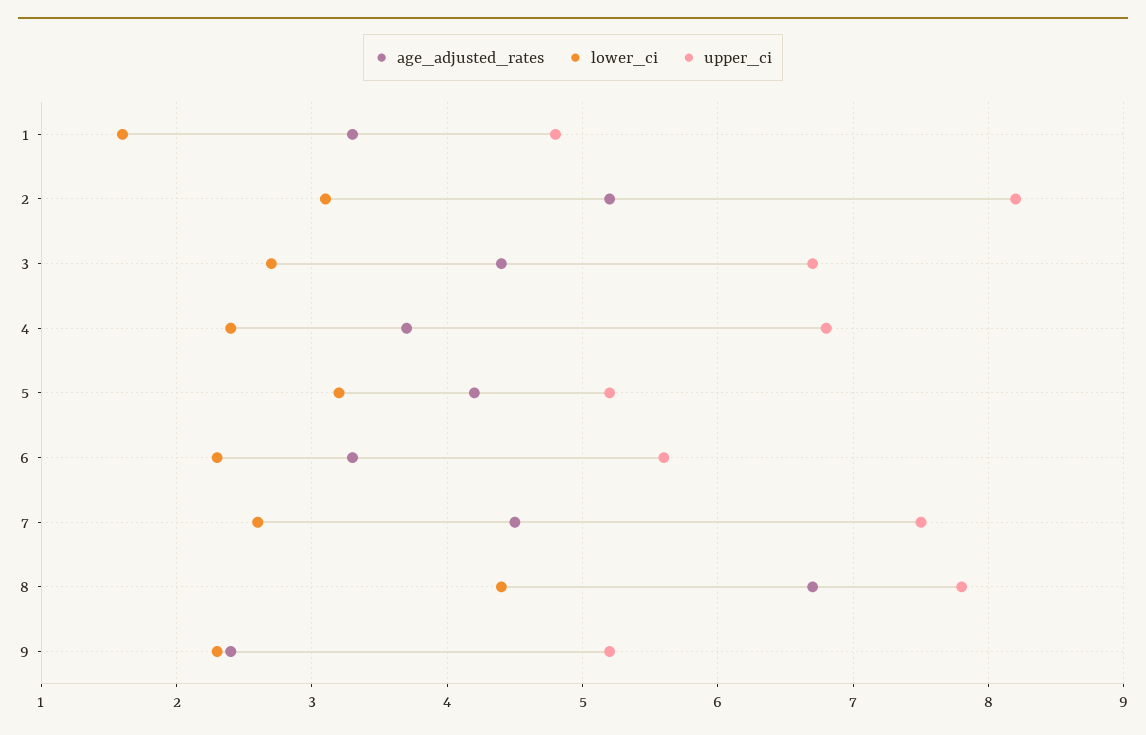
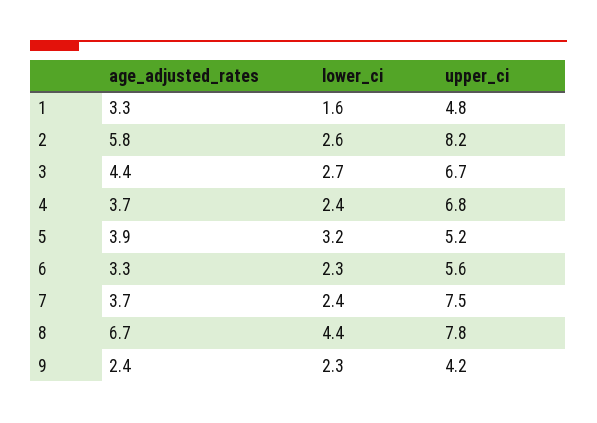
  {
    "age_adjusted_rates": {
      "1": 3.3,
-     "2": 5.2,
+     "2": 5.8,
      "3": 4.4,
      "4": 3.7,
-     "5": 4.2,
+     "5": 3.9,
      "6": 3.3,
-     "7": 4.5,
+     "7": 3.7,
      "8": 6.7,
      "9": 2.4
    },
    "lower_ci": {
      "1": 1.6,
-     "2": 3.1,
+     "2": 2.6,
      "3": 2.7,
      "4": 2.4,
      "5": 3.2,
      "6": 2.3,
-     "7": 2.6,
+     "7": 2.4,
      "8": 4.4,
      "9": 2.3
    },
    "upper_ci": {
      "1": 4.8,
      "2": 8.2,
      "3": 6.7,
      "4": 6.8,
      "5": 5.2,
      "6": 5.6,
      "7": 7.5,
      "8": 7.8,
-     "9": 5.2
+     "9": 4.2
    }
  }

